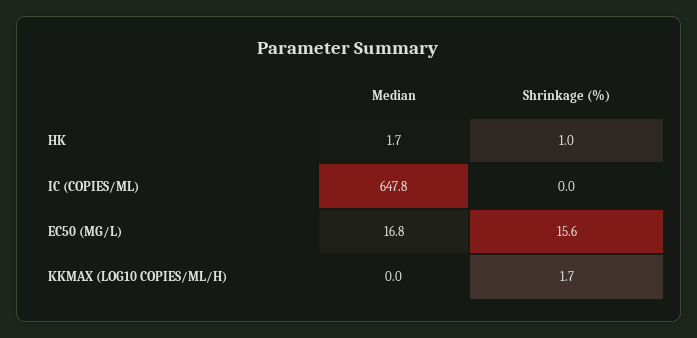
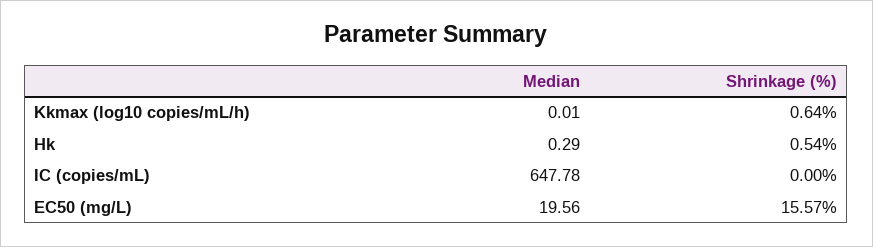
  {
    "Median": {
-     "HK": 1.7,
+     "HK": 0.29,
      "IC (COPIES/ML)": 647.78,
-     "EC50 (MG/L)": 16.8,
+     "EC50 (MG/L)": 19.56,
      "KKMAX (LOG10 COPIES/ML/H)": 0.01
    },
    "Shrinkage (%)": {
-     "HK": 1,
+     "HK": 0.54,
      "IC (COPIES/ML)": 0,
      "EC50 (MG/L)": 15.57,
-     "KKMAX (LOG10 COPIES/ML/H)": 1.7
+     "KKMAX (LOG10 COPIES/ML/H)": 0.64
    }
  }

